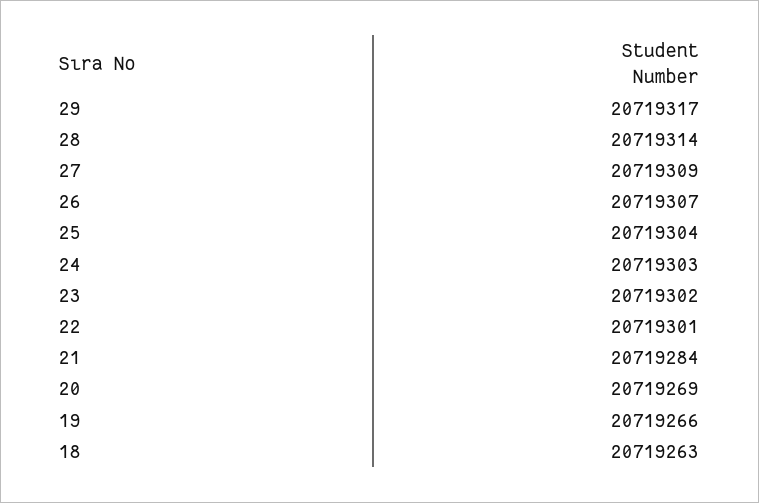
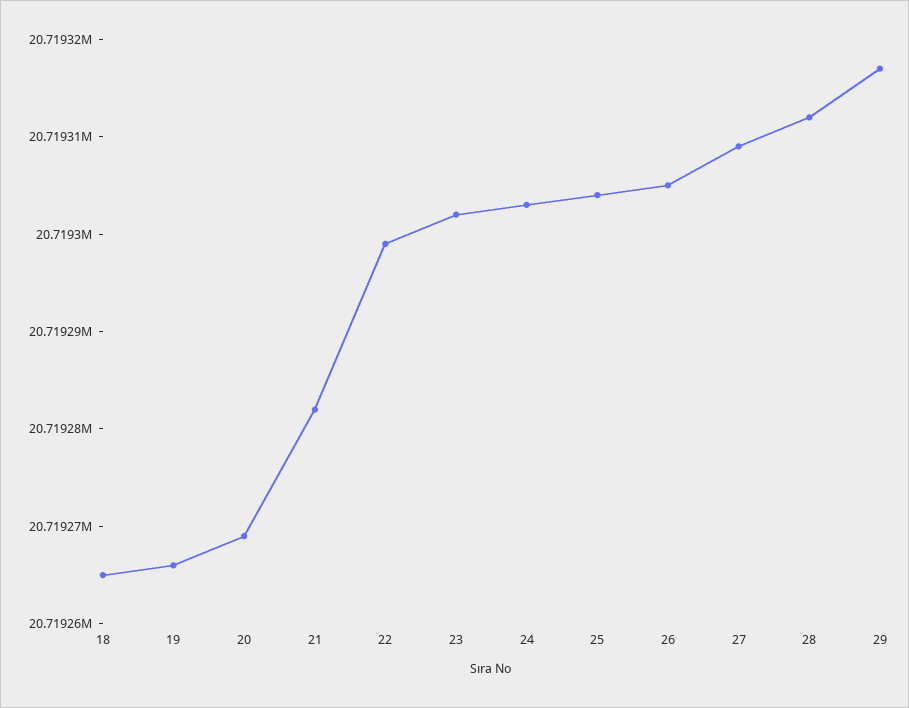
  {
    "29": 20719317,
-   "28": 20719314,
+   "28": 20719312,
    "27": 20719309,
-   "26": 20719307,
+   "26": 20719305,
    "25": 20719304,
    "24": 20719303,
    "23": 20719302,
-   "22": 20719301,
+   "22": 20719299,
-   "21": 20719284,
+   "21": 20719282,
    "20": 20719269,
    "19": 20719266,
-   "18": 20719263
+   "18": 20719265
  }

